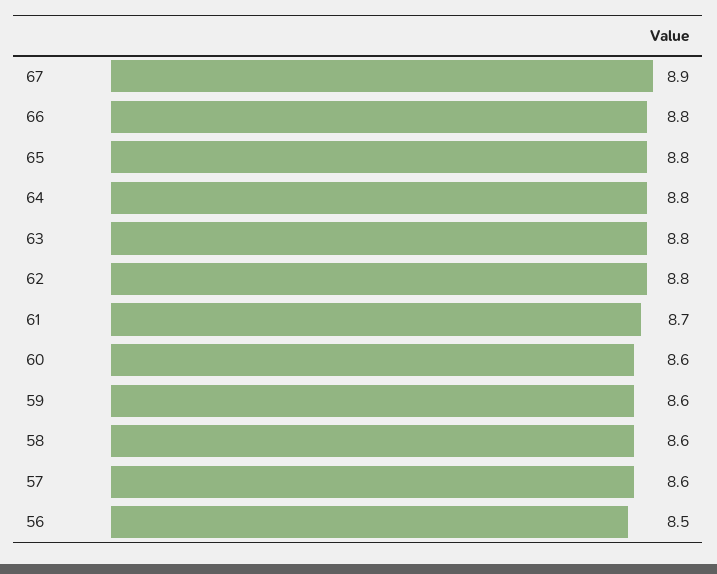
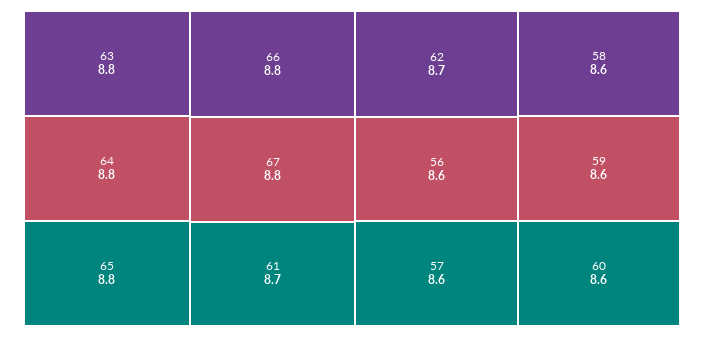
  {
-   "67": 8.9,
+   "67": 8.8,
    "66": 8.8,
    "65": 8.8,
    "64": 8.8,
    "63": 8.8,
-   "62": 8.8,
+   "62": 8.7,
    "61": 8.7,
    "60": 8.6,
    "59": 8.6,
    "58": 8.6,
    "57": 8.6,
-   "56": 8.5
+   "56": 8.6
  }

